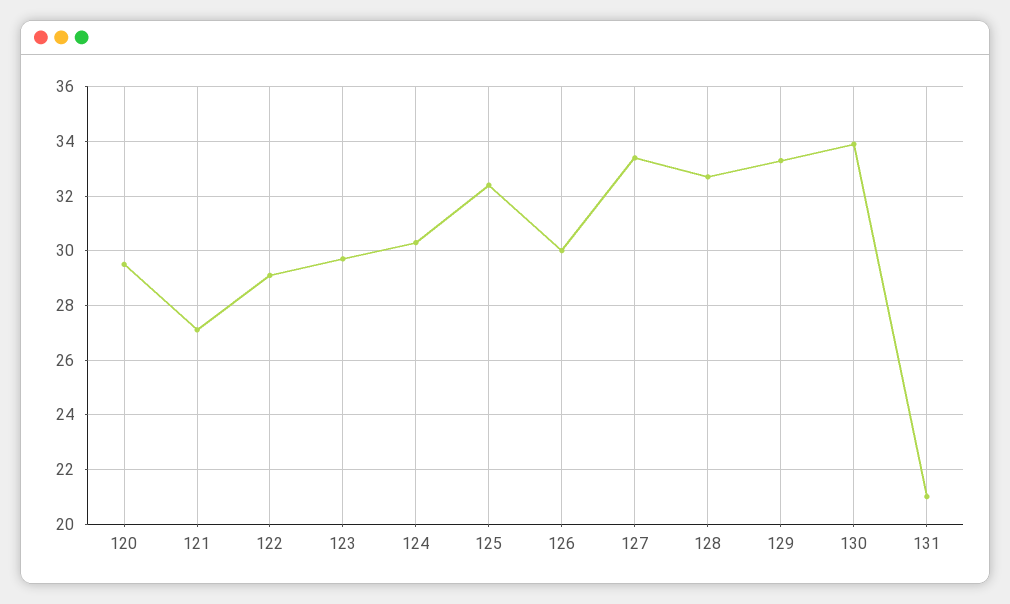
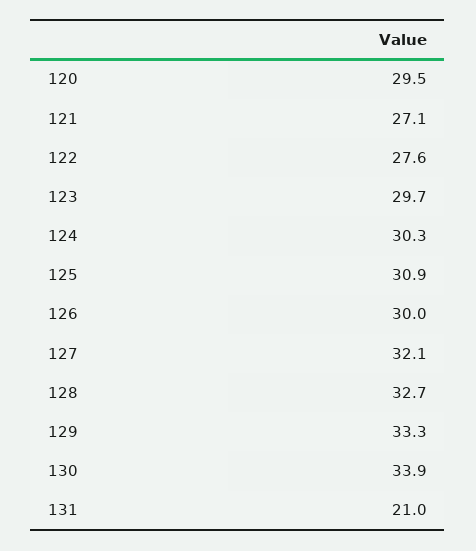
  {
    "120": 29.5,
    "121": 27.1,
-   "122": 29,
+   "122": 27.6,
    "123": 29.7,
    "124": 30.3,
-   "125": 32.5,
+   "125": 30.9,
    "126": 30,
-   "127": 33.5,
+   "127": 32.1,
    "128": 32.7,
    "129": 33.3,
    "130": 33.9,
    "131": 21
  }

